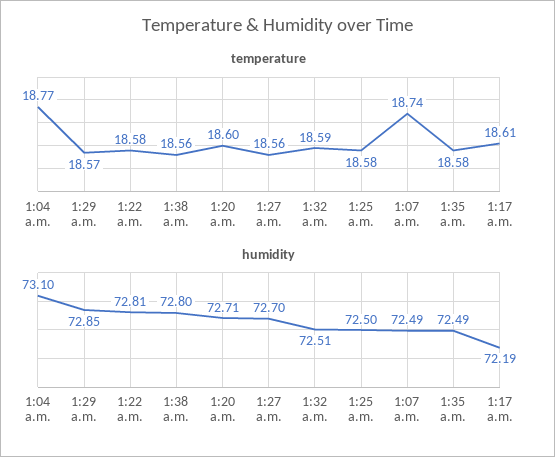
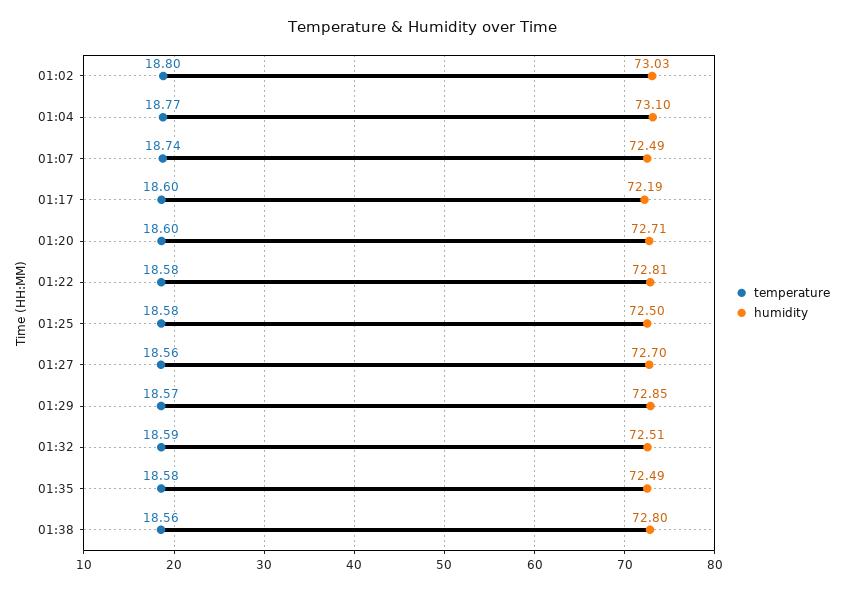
  {
    "temperature": {
      "1:04 a.m.": 18.77,
      "1:29 a.m.": 18.57,
      "1:22 a.m.": 18.58,
      "1:38 a.m.": 18.56,
      "1:20 a.m.": 18.6,
      "1:27 a.m.": 18.56,
      "1:32 a.m.": 18.59,
      "1:25 a.m.": 18.58,
      "1:07 a.m.": 18.74,
      "1:35 a.m.": 18.58,
-     "1:17 a.m.": 18.61
+     "1:17 a.m.": 18.6,
+     "01:02": 18.8
    },
    "humidity": {
      "1:04 a.m.": 73.1,
      "1:29 a.m.": 72.85,
      "1:22 a.m.": 72.81,
      "1:38 a.m.": 72.8,
      "1:20 a.m.": 72.71,
      "1:27 a.m.": 72.7,
      "1:32 a.m.": 72.51,
      "1:25 a.m.": 72.5,
      "1:07 a.m.": 72.49,
      "1:35 a.m.": 72.49,
-     "1:17 a.m.": 72.19
+     "1:17 a.m.": 72.19,
+     "01:02": 73.03
    }
  }

